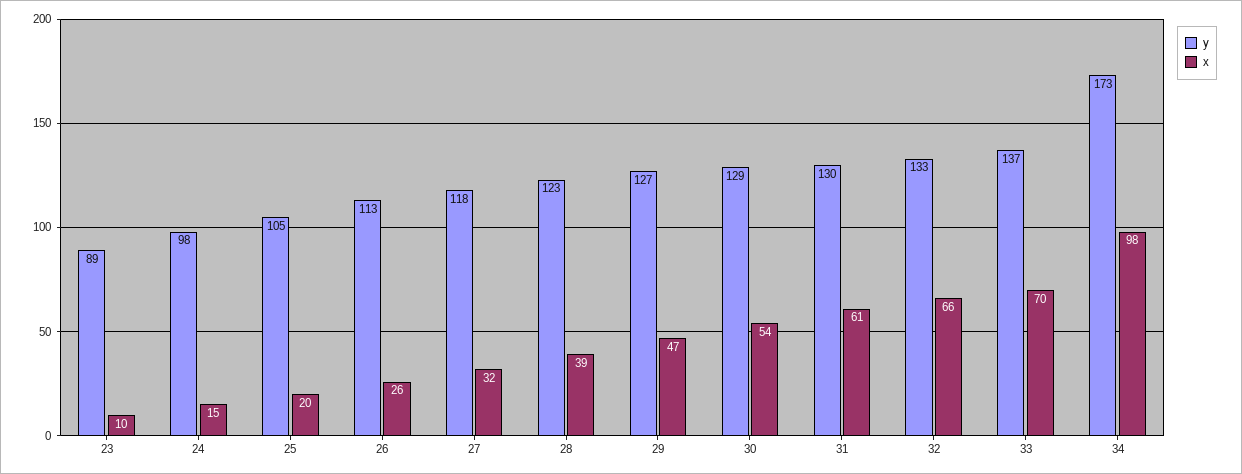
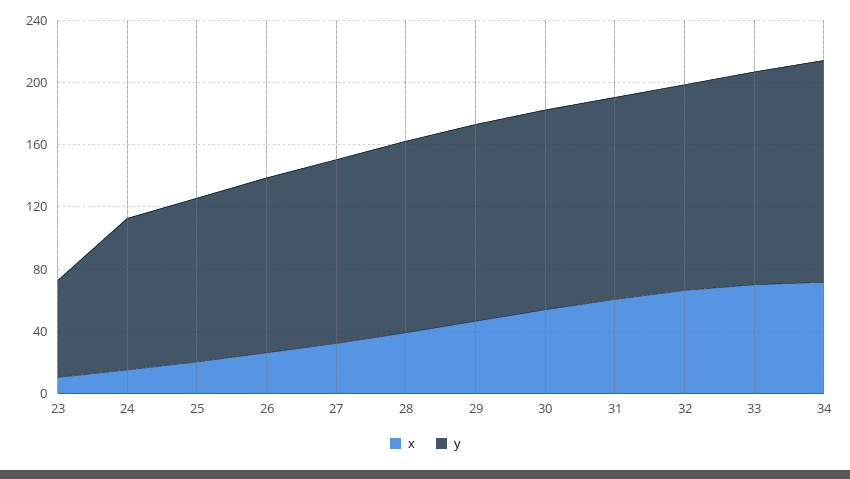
  {
    "y": {
-     "23": 89,
+     "23": 60,
      "24": 98,
      "25": 105,
      "26": 113,
      "27": 118,
      "28": 123,
      "29": 127,
      "30": 129,
      "31": 130,
      "32": 133,
      "33": 137,
-     "34": 173
+     "34": 140
    },
    "x": {
      "23": 10,
      "24": 15,
      "25": 20,
      "26": 26,
      "27": 32,
      "28": 39,
      "29": 47,
      "30": 54,
      "31": 61,
      "32": 66,
      "33": 70,
-     "34": 98
+     "34": 70
    }
  }

